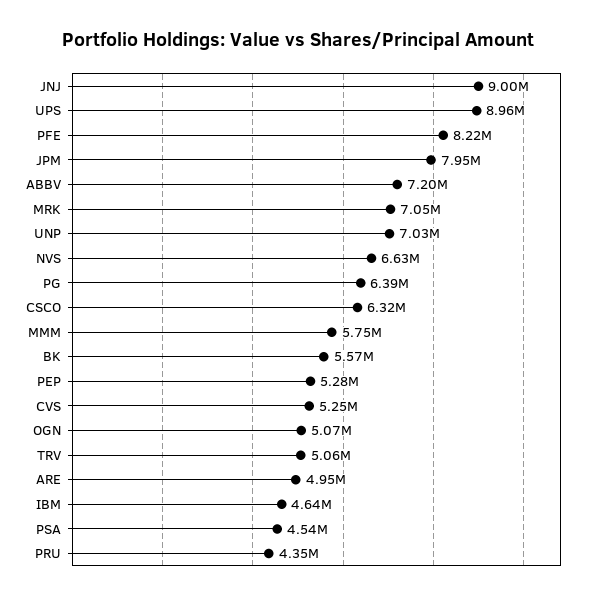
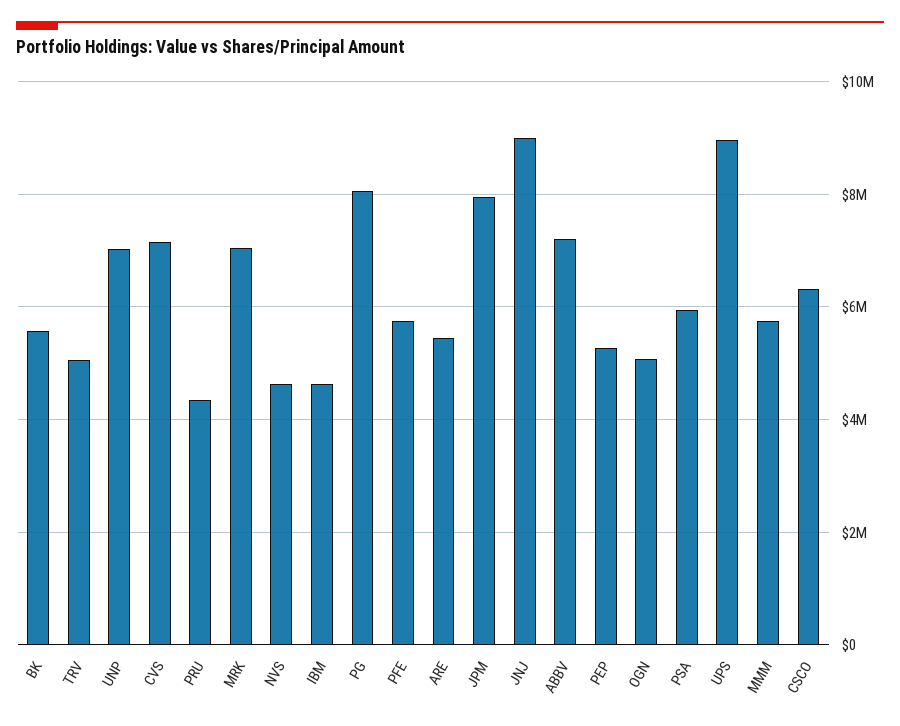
  {
    "JNJ": 9000000,
    "UPS": 8960000,
-   "PFE": 8220000,
+   "PFE": 5800000,
    "JPM": 7950000,
    "ABBV": 7200000,
    "MRK": 7050000,
    "UNP": 7030000,
-   "NVS": 6630000,
+   "NVS": 4600000,
-   "PG": 6390000,
+   "PG": 8000000,
    "CSCO": 6320000,
    "MMM": 5750000,
    "BK": 5570000,
    "PEP": 5280000,
-   "CVS": 5250000,
+   "CVS": 7200000,
    "OGN": 5070000,
    "TRV": 5060000,
-   "ARE": 4950000,
+   "ARE": 5400000,
    "IBM": 4640000,
-   "PSA": 4540000,
+   "PSA": 6000000,
    "PRU": 4350000
  }

